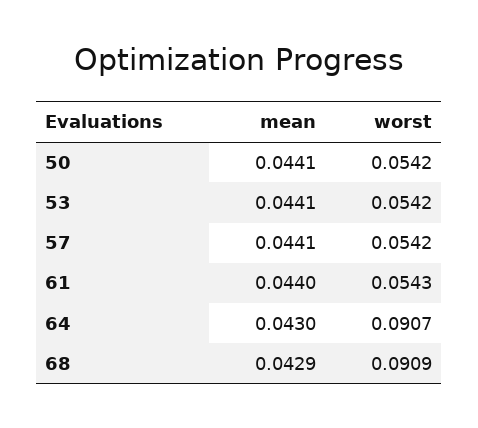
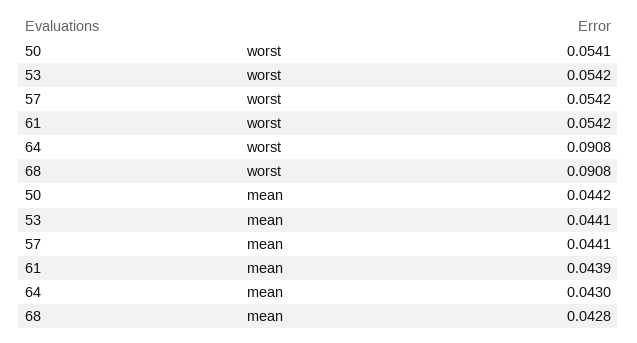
  {
    "mean": {
-     "50": 0.0441,
+     "50": 0.0442,
      "53": 0.0441,
      "57": 0.0441,
-     "61": 0.044,
+     "61": 0.0439,
      "64": 0.043,
-     "68": 0.0429
+     "68": 0.0428
    },
    "worst": {
-     "50": 0.0542,
+     "50": 0.0541,
      "53": 0.0542,
      "57": 0.0542,
-     "61": 0.0543,
+     "61": 0.0542,
-     "64": 0.0907,
+     "64": 0.0908,
-     "68": 0.0909
+     "68": 0.0908
    }
  }

